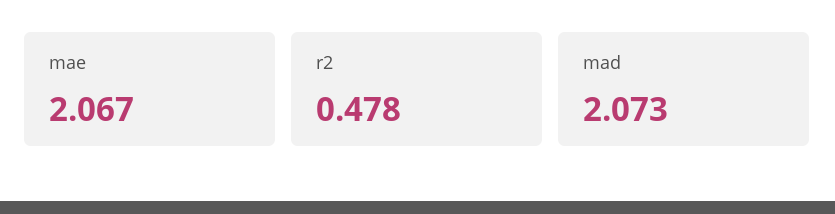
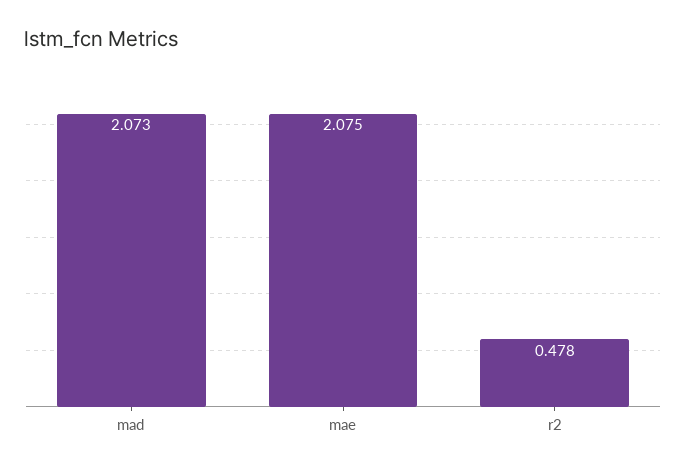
  {
-   "mae": 2.067,
+   "mae": 2.075,
    "r2": 0.478,
    "mad": 2.073
  }

